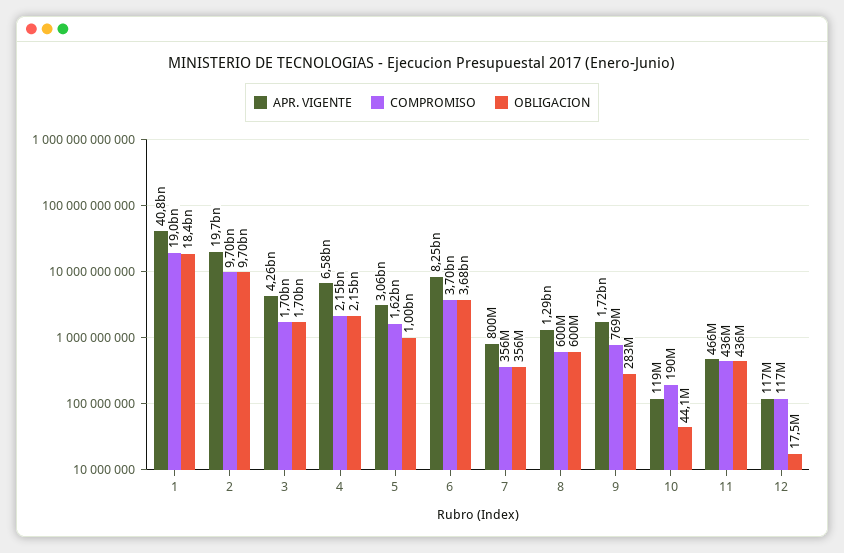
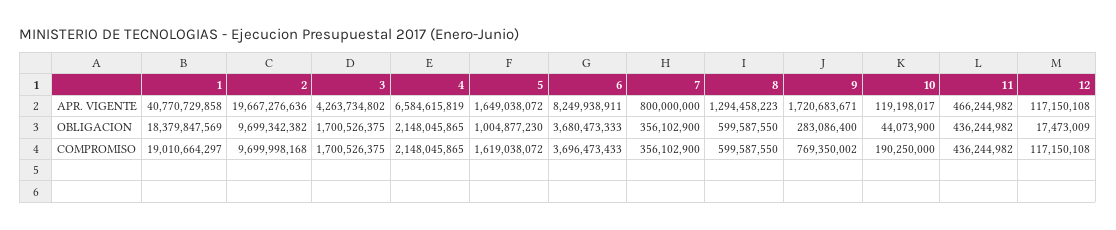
  {
    "APR. VIGENTE": {
      "1": 40770729858,
      "2": 19667276636,
      "3": 4263734802,
      "4": 6584615819,
-     "5": 3060000000,
+     "5": 1649038072,
      "6": 8249938911,
      "7": 800000000,
      "8": 1294458223,
      "9": 1720683671,
      "10": 119198017,
      "11": 466244982,
      "12": 117150108
    },
    "COMPROMISO": {
      "1": 19010664297,
      "2": 9699998168,
      "3": 1700526375,
      "4": 2148045865,
      "5": 1619038072,
      "6": 3696473433,
      "7": 356102900,
      "8": 599587550,
      "9": 769350002,
      "10": 190250000,
      "11": 436244982,
      "12": 117150108
    },
    "OBLIGACION": {
      "1": 18379847569,
      "2": 9699342382,
      "3": 1700526375,
      "4": 2148045865,
      "5": 1004877230,
      "6": 3680473333,
      "7": 356102900,
      "8": 599587550,
      "9": 283086400,
      "10": 44073900,
      "11": 436244982,
      "12": 17473009
    }
  }

